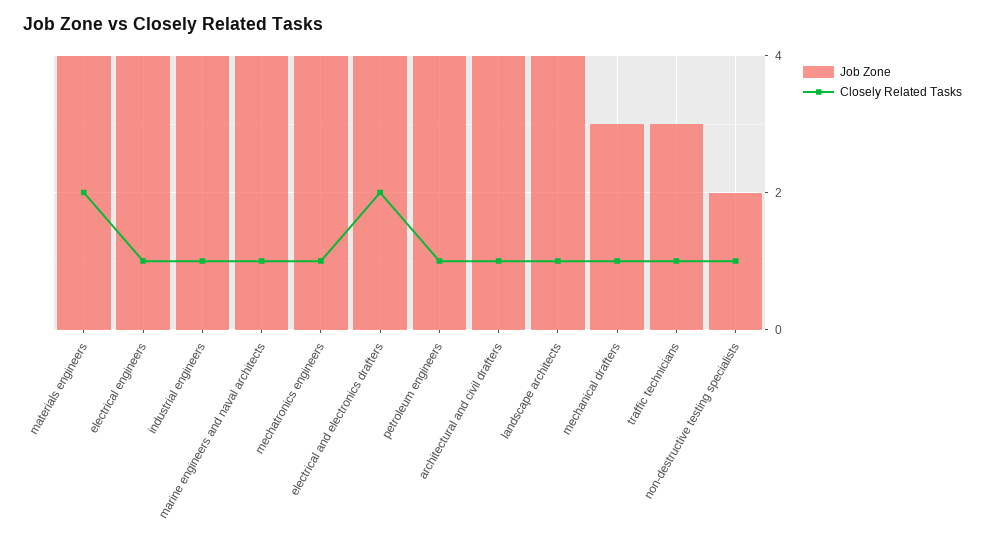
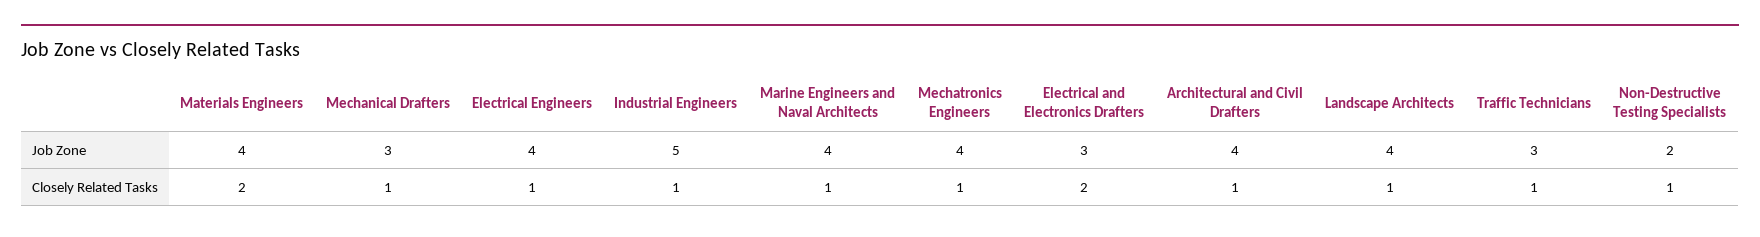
  {
    "Job Zone": {
      "materials engineers": 4,
      "electrical engineers": 4,
-     "industrial engineers": 4,
+     "industrial engineers": 5,
      "marine engineers and naval architects": 4,
      "mechatronics engineers": 4,
-     "electrical and electronics drafters": 4,
+     "electrical and electronics drafters": 3,
-     "petroleum engineers": 4,
      "architectural and civil drafters": 4,
      "landscape architects": 4,
      "mechanical drafters": 3,
      "traffic technicians": 3,
      "non-destructive testing specialists": 2
    },
    "Closely Related Tasks": {
      "materials engineers": 2,
      "electrical engineers": 1,
      "industrial engineers": 1,
      "marine engineers and naval architects": 1,
      "mechatronics engineers": 1,
      "electrical and electronics drafters": 2,
-     "petroleum engineers": 1,
      "architectural and civil drafters": 1,
      "landscape architects": 1,
      "mechanical drafters": 1,
      "traffic technicians": 1,
      "non-destructive testing specialists": 1
    }
  }

